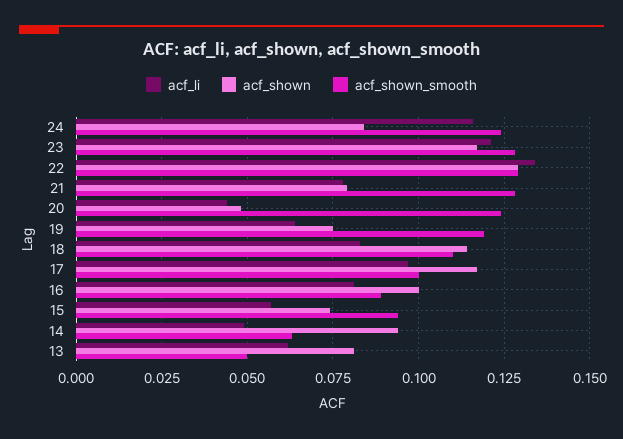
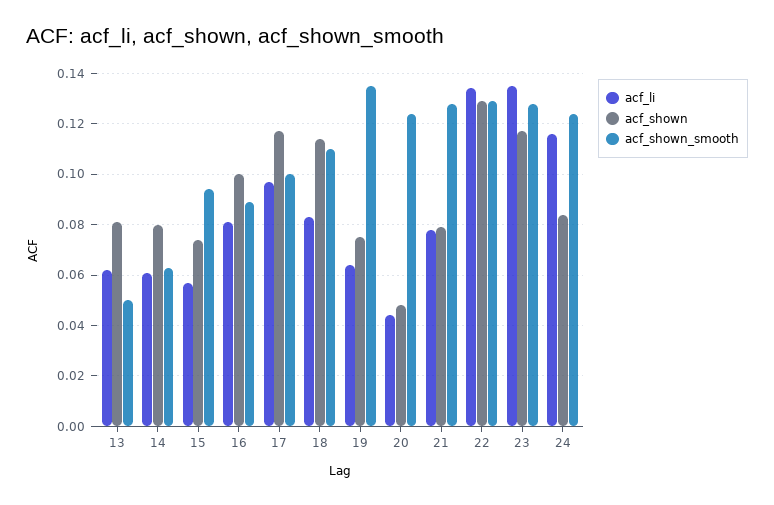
  {
    "acf_li": {
      "24": 0.115,
-     "23": 0.12,
+     "23": 0.135,
      "22": 0.135,
      "21": 0.08,
      "20": 0.045,
      "19": 0.065,
      "18": 0.085,
      "17": 0.095,
      "16": 0.08,
      "15": 0.055,
-     "14": 0.05,
+     "14": 0.06,
      "13": 0.06
    },
    "acf_shown": {
      "24": 0.085,
      "23": 0.115,
      "22": 0.13,
      "21": 0.08,
      "20": 0.05,
      "19": 0.075,
      "18": 0.115,
      "17": 0.115,
      "16": 0.1,
      "15": 0.075,
-     "14": 0.095,
+     "14": 0.08,
      "13": 0.08
    },
    "acf_shown_smooth": {
      "24": 0.125,
      "23": 0.13,
      "22": 0.13,
      "21": 0.13,
      "20": 0.125,
-     "19": 0.12,
+     "19": 0.135,
      "18": 0.11,
      "17": 0.1,
      "16": 0.09,
      "15": 0.095,
      "14": 0.065,
      "13": 0.05
    }
  }

